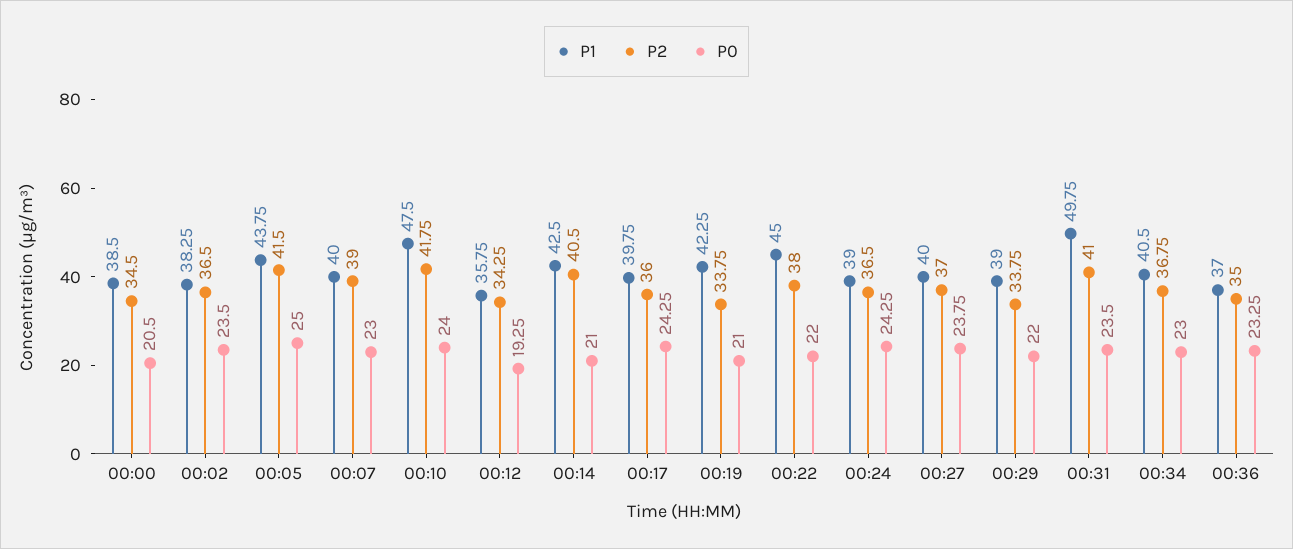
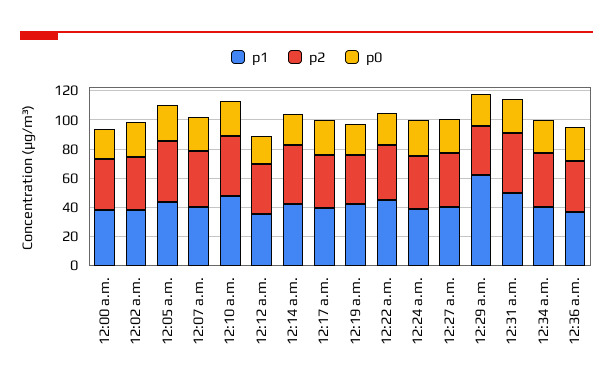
  {
    "P1": {
      "00:00": 38.5,
      "00:02": 38.25,
      "00:05": 43.75,
      "00:07": 40,
      "00:10": 47.5,
      "00:12": 35.75,
      "00:14": 42.5,
      "00:17": 39.75,
      "00:19": 42.25,
      "00:22": 45,
      "00:24": 39,
      "00:27": 40,
-     "00:29": 39,
+     "00:29": 60,
      "00:31": 49.75,
      "00:34": 40.5,
      "00:36": 37
    },
    "P2": {
      "00:00": 34.5,
      "00:02": 36.5,
      "00:05": 41.5,
      "00:07": 39,
      "00:10": 41.75,
      "00:12": 34.25,
      "00:14": 40.5,
      "00:17": 36,
      "00:19": 33.75,
      "00:22": 38,
      "00:24": 36.5,
      "00:27": 37,
      "00:29": 33.75,
      "00:31": 41,
      "00:34": 36.75,
      "00:36": 35
    },
    "P0": {
      "00:00": 20.5,
      "00:02": 23.5,
      "00:05": 25,
      "00:07": 23,
      "00:10": 24,
      "00:12": 19.25,
      "00:14": 21,
      "00:17": 24.25,
      "00:19": 21,
      "00:22": 22,
      "00:24": 24.25,
      "00:27": 23.75,
      "00:29": 22,
      "00:31": 23.5,
      "00:34": 23,
      "00:36": 23.25
    }
  }

